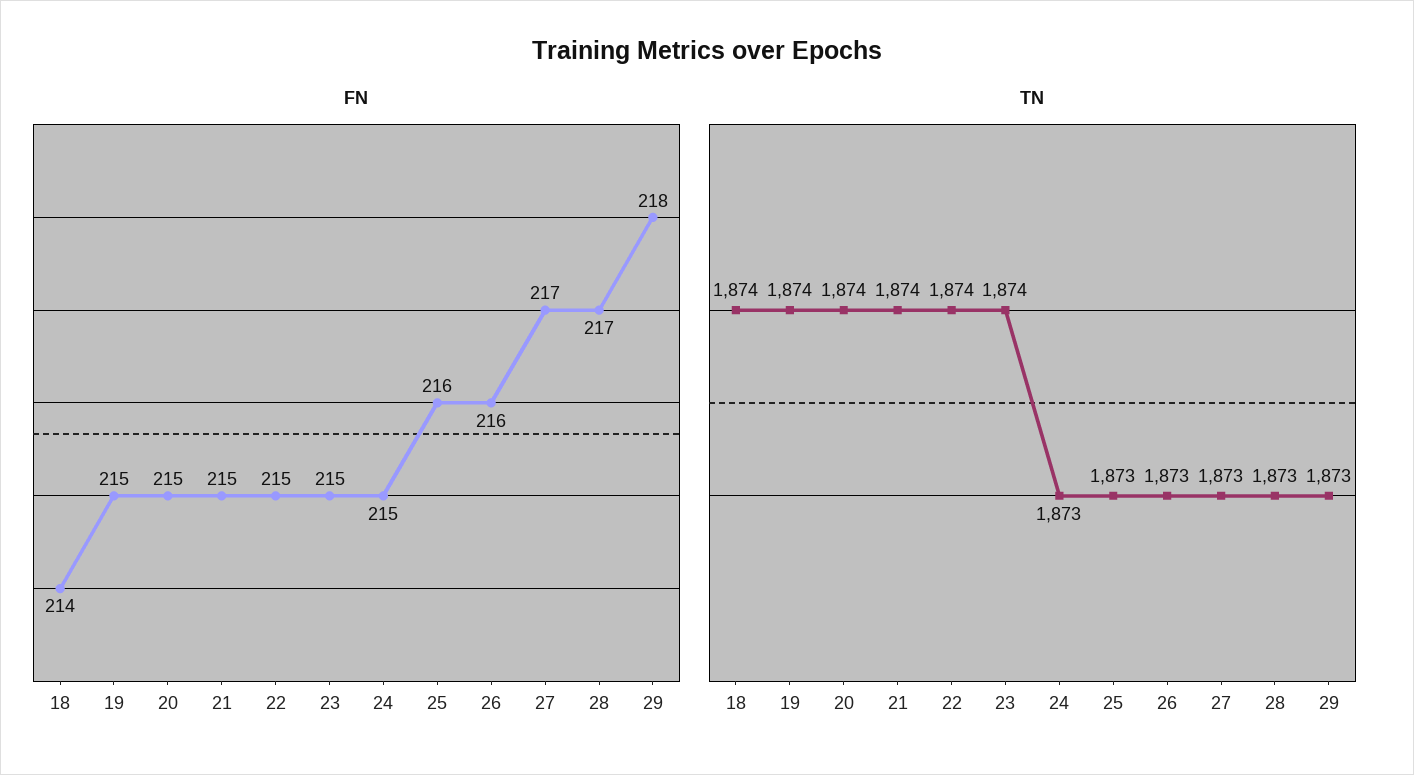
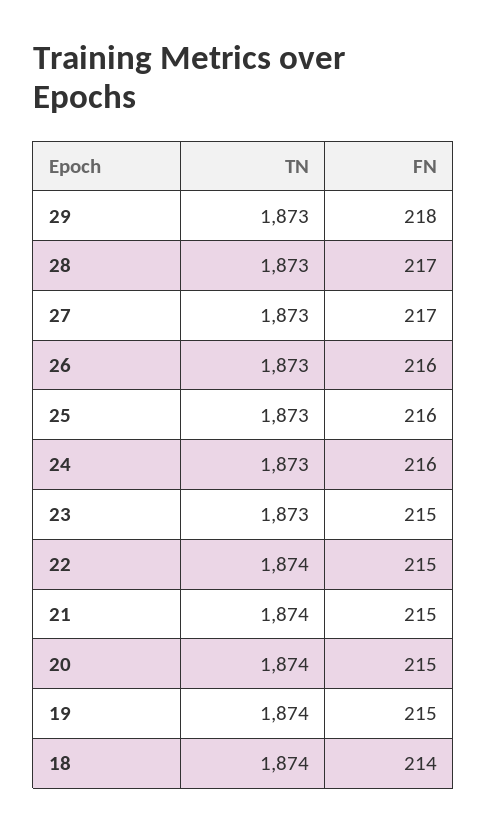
  {
    "FN": {
      "18": 214,
      "19": 215,
      "20": 215,
      "21": 215,
      "22": 215,
      "23": 215,
-     "24": 215,
+     "24": 216,
      "25": 216,
      "26": 216,
      "27": 217,
      "28": 217,
      "29": 218
    },
    "TN": {
      "18": 1874,
      "19": 1874,
      "20": 1874,
      "21": 1874,
      "22": 1874,
-     "23": 1874,
+     "23": 1873,
      "24": 1873,
      "25": 1873,
      "26": 1873,
      "27": 1873,
      "28": 1873,
      "29": 1873
    }
  }

